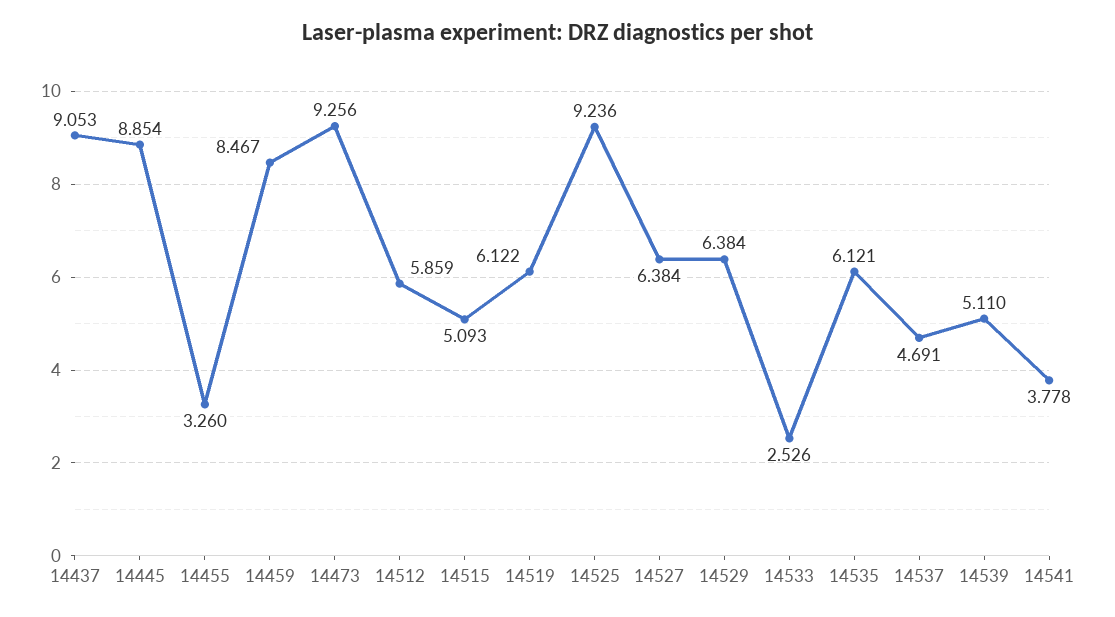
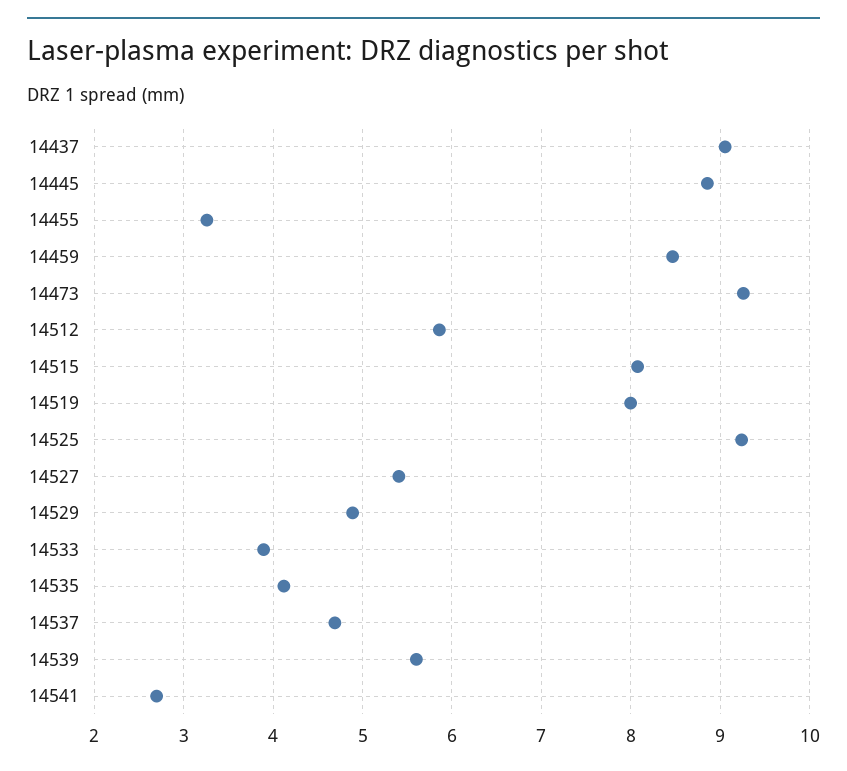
  {
    "14437": 9.053,
    "14445": 8.854,
    "14455": 3.26,
    "14459": 8.467,
    "14473": 9.256,
    "14512": 5.859,
-   "14515": 5.093,
+   "14515": 8.1,
-   "14519": 6.122,
+   "14519": 8,
    "14525": 9.236,
-   "14527": 6.384,
+   "14527": 5.4,
-   "14529": 6.384,
+   "14529": 4.9,
-   "14533": 2.526,
+   "14533": 3.9,
-   "14535": 6.121,
+   "14535": 4.1,
    "14537": 4.691,
-   "14539": 5.11,
+   "14539": 5.6,
-   "14541": 3.778
+   "14541": 2.7
  }

